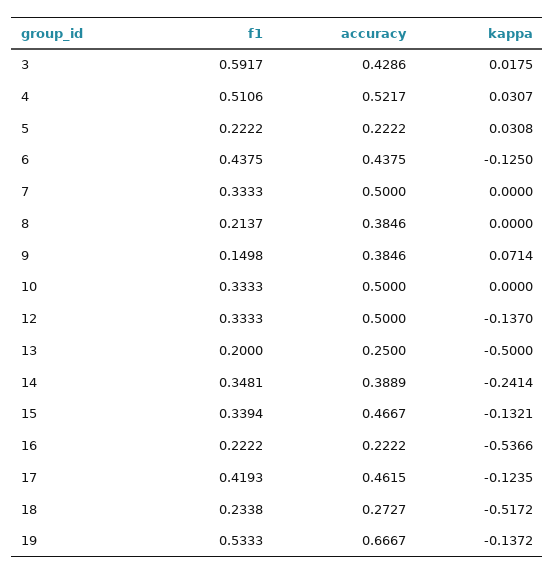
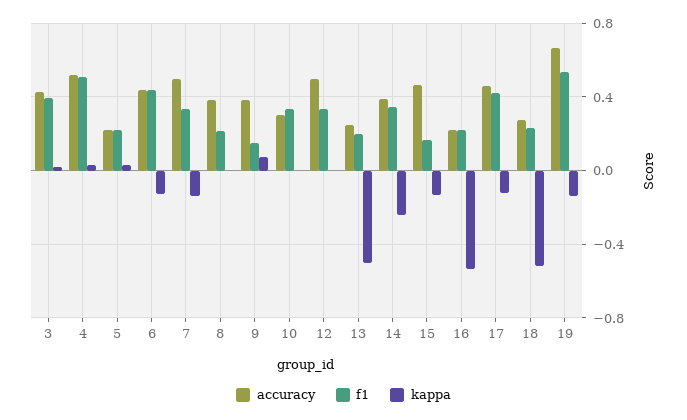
  {
    "f1": {
-     "3": 0.5917,
+     "3": 0.4,
      "4": 0.5106,
      "5": 0.2222,
      "6": 0.4375,
      "7": 0.3333,
      "8": 0.2137,
      "9": 0.1498,
      "10": 0.3333,
      "12": 0.3333,
      "13": 0.2,
      "14": 0.3481,
-     "15": 0.3394,
+     "15": 0.15,
      "16": 0.2222,
      "17": 0.4193,
      "18": 0.2338,
      "19": 0.5333
    },
    "accuracy": {
      "3": 0.4286,
      "4": 0.5217,
      "5": 0.2222,
      "6": 0.4375,
      "7": 0.5,
      "8": 0.3846,
      "9": 0.3846,
-     "10": 0.5,
+     "10": 0.3,
      "12": 0.5,
      "13": 0.25,
      "14": 0.3889,
      "15": 0.4667,
      "16": 0.2222,
      "17": 0.4615,
      "18": 0.2727,
      "19": 0.6667
    },
    "kappa": {
      "3": 0.0175,
      "4": 0.0307,
      "5": 0.0308,
      "6": -0.125,
-     "7": 0,
+     "7": -0.15,
      "8": 0,
      "9": 0.0714,
      "10": 0,
-     "12": -0.137,
+     "12": 0,
      "13": -0.5,
      "14": -0.2414,
      "15": -0.1321,
      "16": -0.5366,
      "17": -0.1235,
      "18": -0.5172,
      "19": -0.1372
    }
  }

